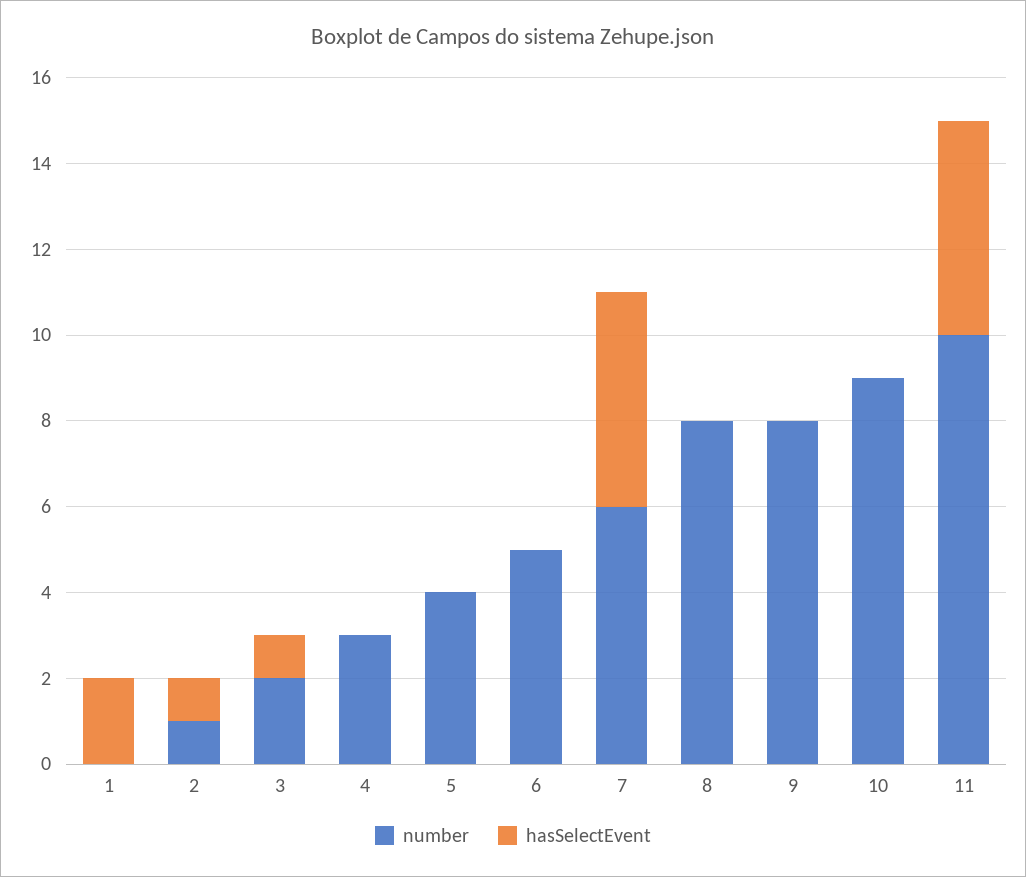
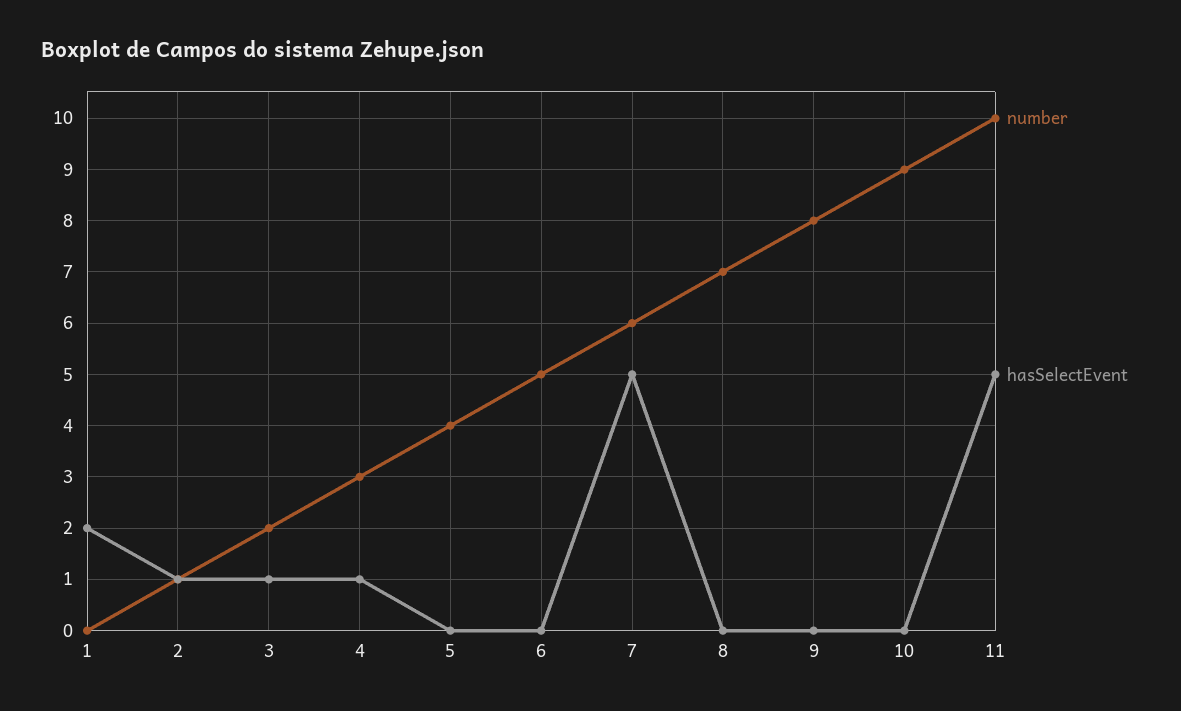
  {
    "number": {
      "1": 0,
      "2": 1,
      "3": 2,
      "4": 3,
      "5": 4,
      "6": 5,
      "7": 6,
-     "8": 8,
+     "8": 7,
      "9": 8,
      "10": 9,
      "11": 10
    },
    "hasSelectEvent": {
      "1": 2,
      "2": 1,
      "3": 1,
-     "4": 0,
+     "4": 1,
      "5": 0,
      "6": 0,
      "7": 5,
      "8": 0,
      "9": 0,
      "10": 0,
      "11": 5
    }
  }

